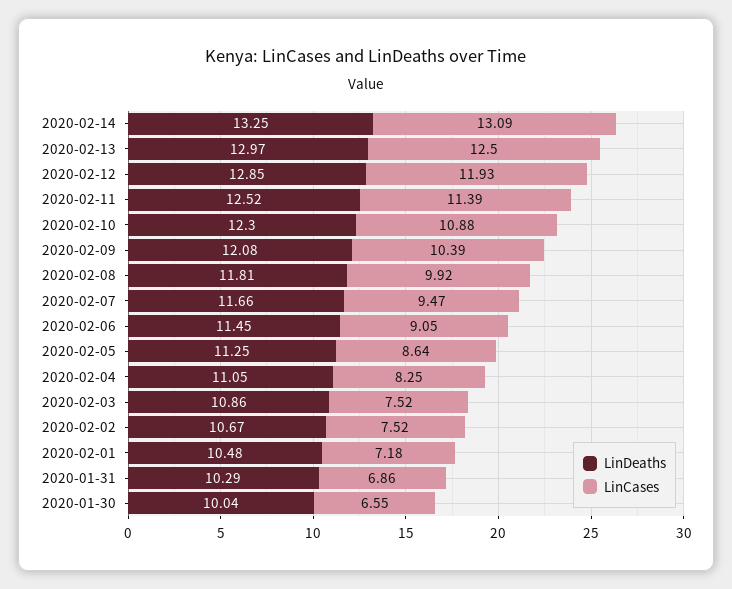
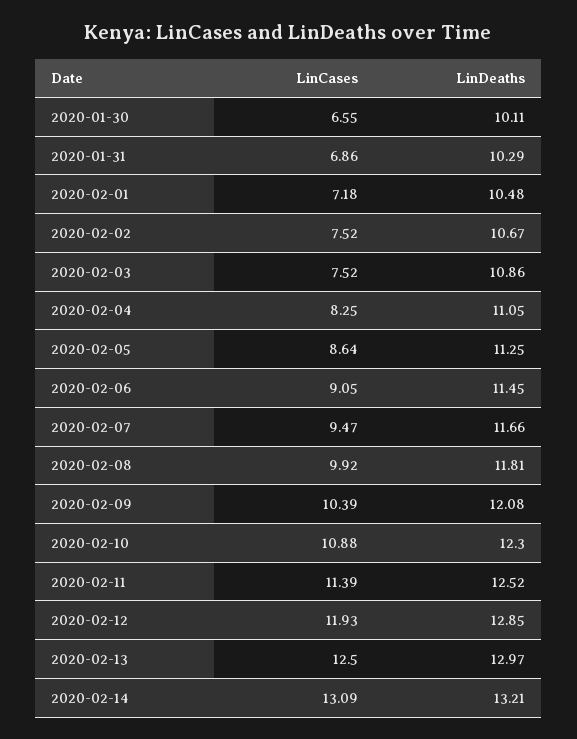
  {
    "LinDeaths": {
-     "2020-02-14": 13.25,
+     "2020-02-14": 13.21,
      "2020-02-13": 12.97,
      "2020-02-12": 12.85,
      "2020-02-11": 12.52,
      "2020-02-10": 12.3,
      "2020-02-09": 12.08,
      "2020-02-08": 11.81,
      "2020-02-07": 11.66,
      "2020-02-06": 11.45,
      "2020-02-05": 11.25,
      "2020-02-04": 11.05,
      "2020-02-03": 10.86,
      "2020-02-02": 10.67,
      "2020-02-01": 10.48,
      "2020-01-31": 10.29,
-     "2020-01-30": 10.04
+     "2020-01-30": 10.11
    },
    "LinCases": {
      "2020-02-14": 13.09,
      "2020-02-13": 12.5,
      "2020-02-12": 11.93,
      "2020-02-11": 11.39,
      "2020-02-10": 10.88,
      "2020-02-09": 10.39,
      "2020-02-08": 9.92,
      "2020-02-07": 9.47,
      "2020-02-06": 9.05,
      "2020-02-05": 8.64,
      "2020-02-04": 8.25,
      "2020-02-03": 7.52,
      "2020-02-02": 7.52,
      "2020-02-01": 7.18,
      "2020-01-31": 6.86,
      "2020-01-30": 6.55
    }
  }

